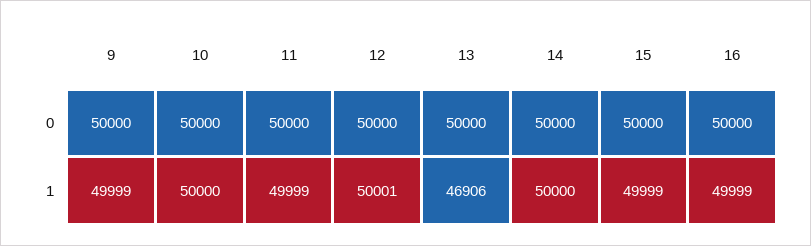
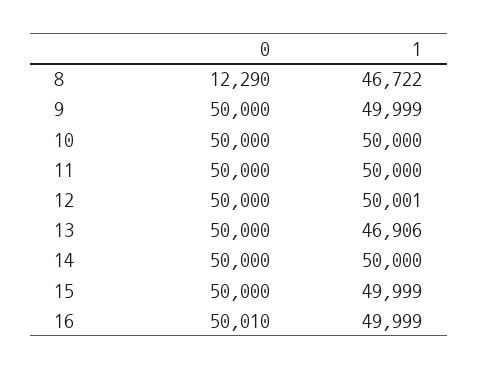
  {
    "9": {
      "0": 50000,
      "1": 49999
    },
    "10": {
      "0": 50000,
      "1": 50000
    },
    "11": {
      "0": 50000,
-     "1": 49999
+     "1": 50000
    },
    "12": {
      "0": 50000,
      "1": 50001
    },
    "13": {
      "0": 50000,
      "1": 46906
    },
    "14": {
      "0": 50000,
      "1": 50000
    },
    "15": {
      "0": 50000,
      "1": 49999
    },
    "16": {
-     "0": 50000,
+     "0": 50010,
      "1": 49999
-   }
+   },
+   "8": {
+     "0": 12290,
+     "1": 46722
+   }
  }

